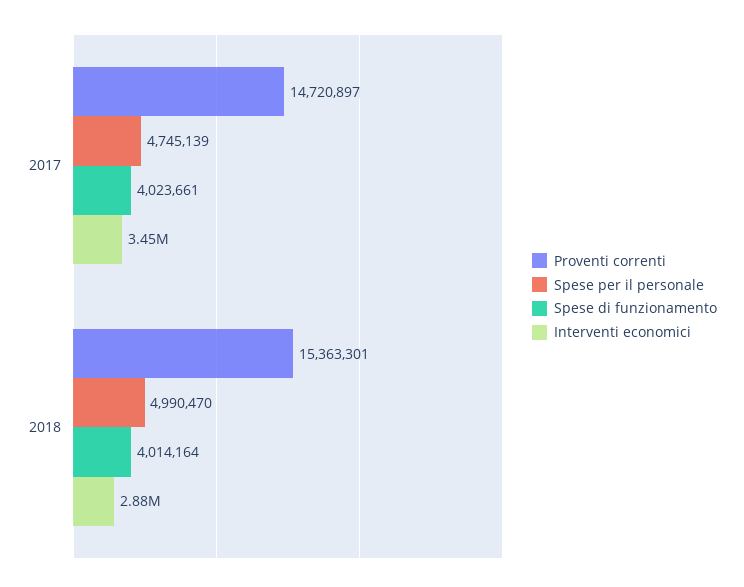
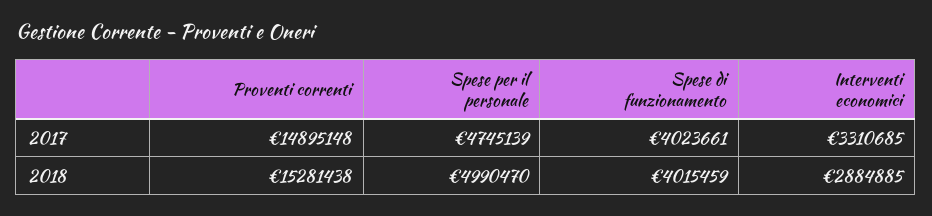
  {
    "Proventi correnti": {
-     "2017": 14720897,
+     "2017": 14895148,
-     "2018": 15363301
+     "2018": 15281438
    },
    "Spese per il personale": {
      "2017": 4745139,
      "2018": 4990470
    },
    "Spese di funzionamento": {
      "2017": 4023661,
-     "2018": 4014164
+     "2018": 4015459
    },
    "Interventi economici": {
-     "2017": 3450000,
+     "2017": 3310685,
      "2018": 2884885
    }
  }

